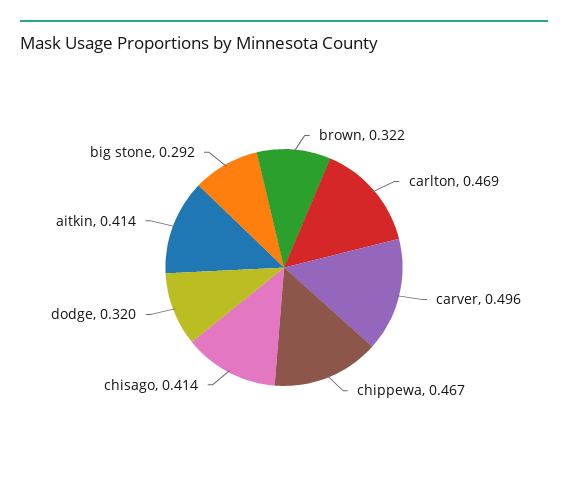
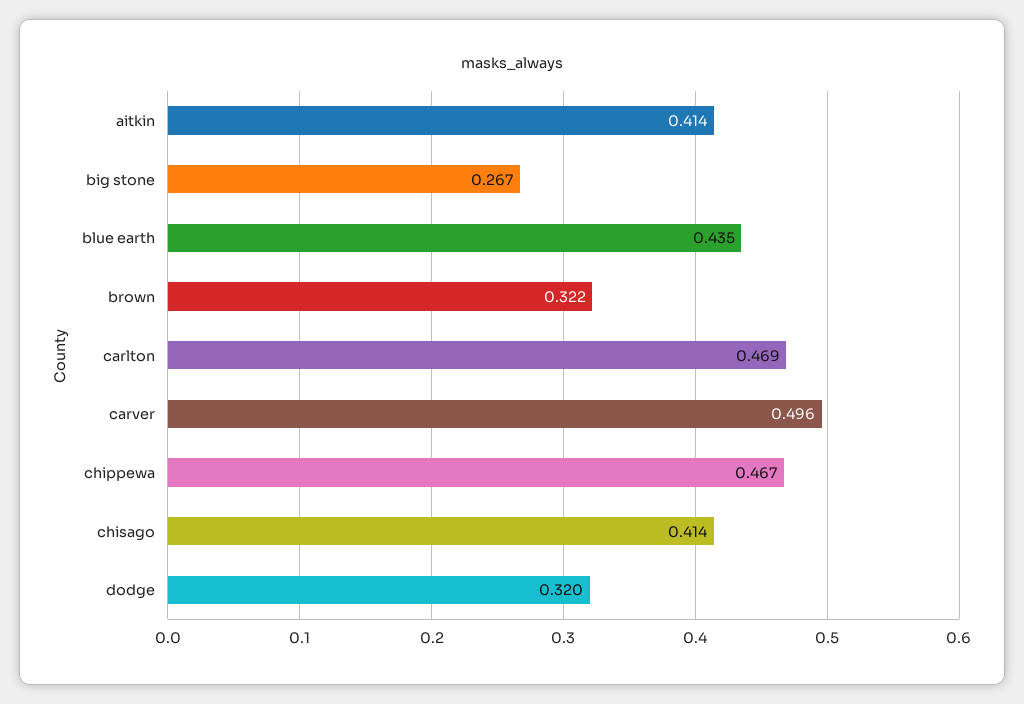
  {
    "brown": 0.322,
    "carlton": 0.469,
    "carver": 0.496,
    "chippewa": 0.467,
    "chisago": 0.414,
    "dodge": 0.32,
    "aitkin": 0.414,
-   "big stone": 0.292
+   "big stone": 0.267,
+   "blue earth": 0.435
  }

